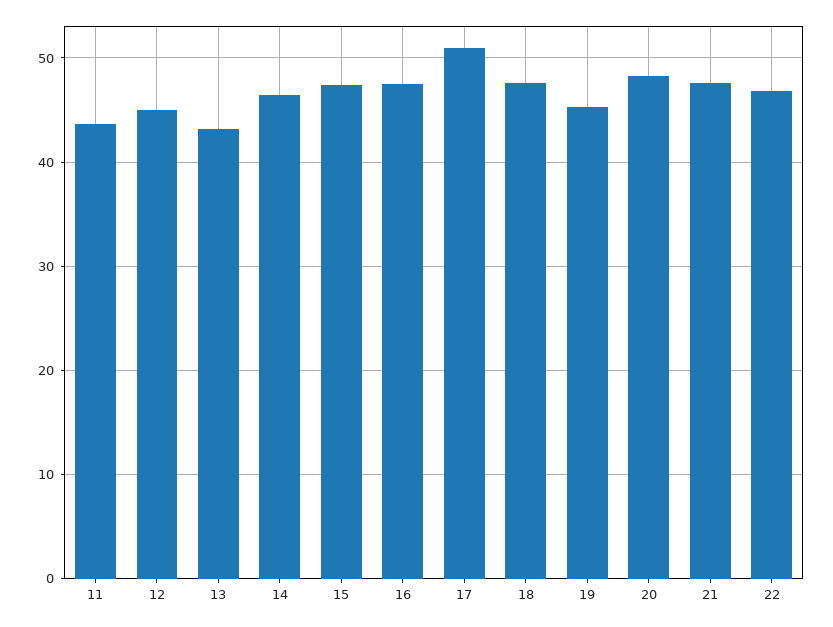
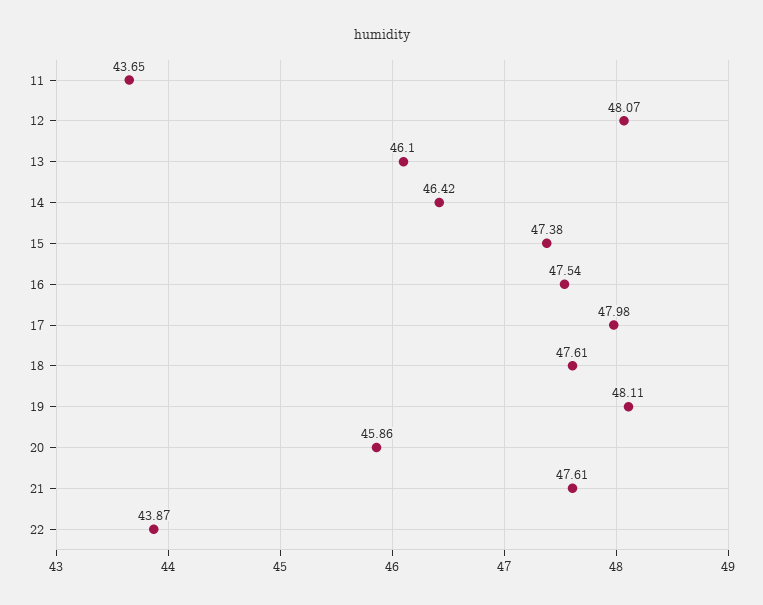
  {
    "11": 43.65,
-   "12": 45,
+   "12": 48.07,
-   "13": 43,
+   "13": 46.1,
    "14": 46.42,
    "15": 47.38,
    "16": 47.54,
-   "17": 51,
+   "17": 47.98,
    "18": 47.61,
-   "19": 45,
+   "19": 48.11,
-   "20": 48,
+   "20": 45.86,
    "21": 47.61,
-   "22": 47
+   "22": 43.87
  }

